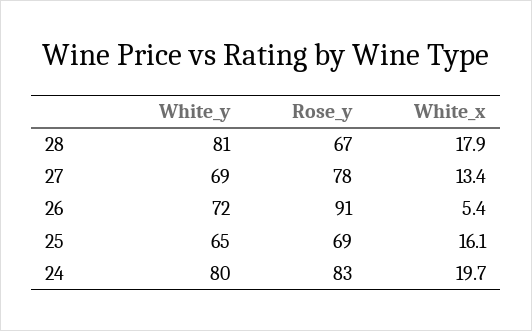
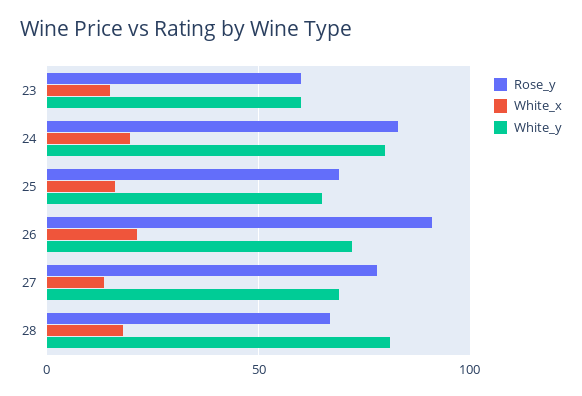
  {
    "White_y": {
      "28": 81,
      "27": 69,
      "26": 72,
      "25": 65,
-     "24": 80
+     "24": 80,
+     "23": 60
    },
    "Rose_y": {
      "28": 67,
      "27": 78,
      "26": 91,
      "25": 69,
-     "24": 83
+     "24": 83,
+     "23": 60
    },
    "White_x": {
      "28": 17.9,
      "27": 13.4,
-     "26": 5.4,
+     "26": 20,
      "25": 16.1,
-     "24": 19.7
+     "24": 19.7,
+     "23": 15
    }
  }

